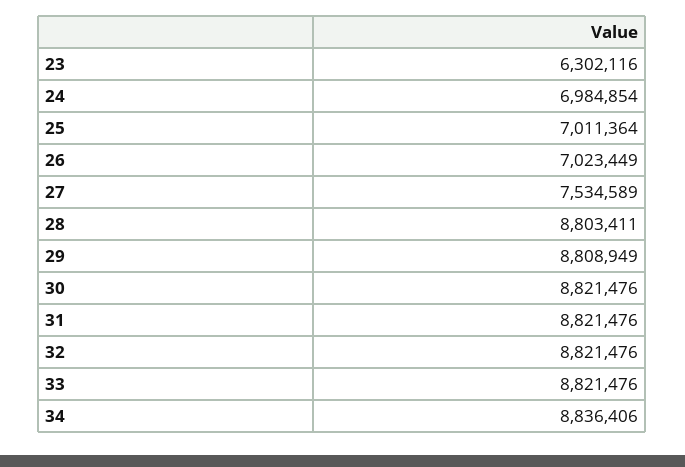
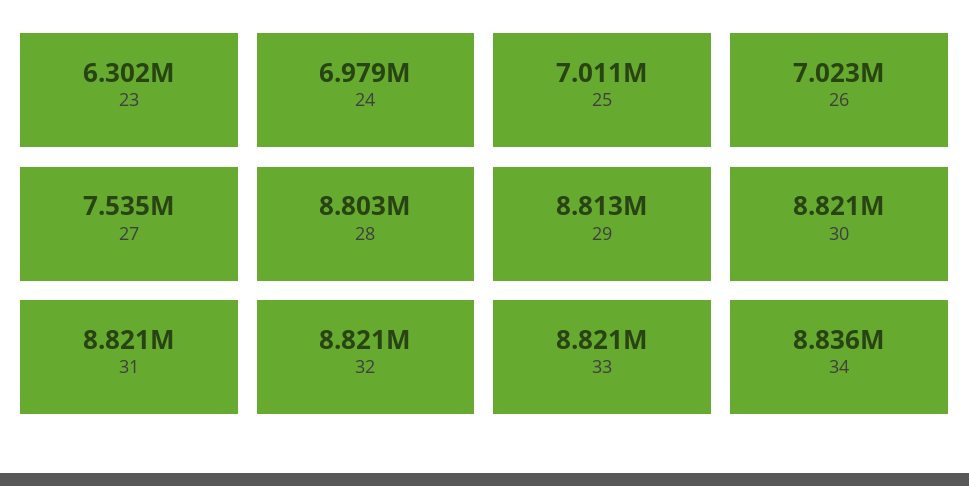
  {
    "23": 6302116,
-   "24": 6984854,
+   "24": 6979000,
    "25": 7011364,
    "26": 7023449,
    "27": 7534589,
    "28": 8803411,
-   "29": 8808949,
+   "29": 8813000,
    "30": 8821476,
    "31": 8821476,
    "32": 8821476,
    "33": 8821476,
    "34": 8836406
  }

